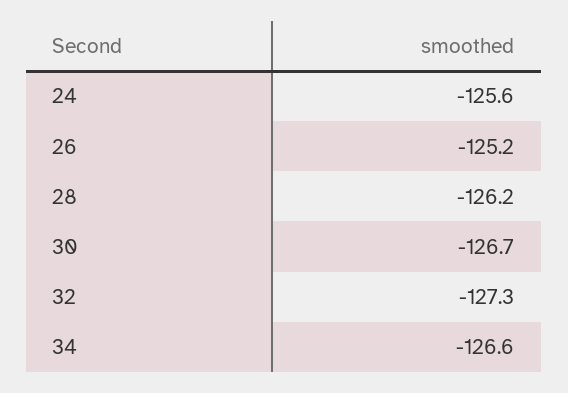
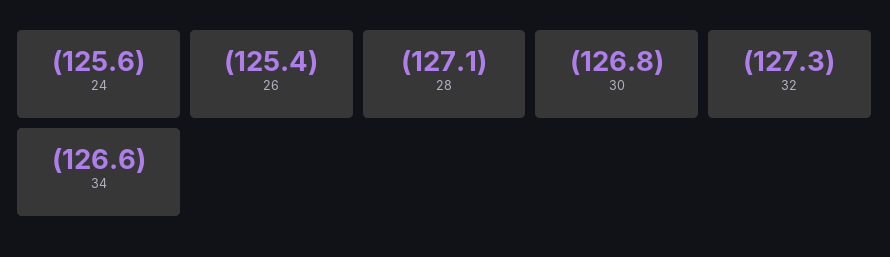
  {
    "24": -125.6,
-   "26": -125.2,
+   "26": -125.4,
-   "28": -126.2,
+   "28": -127.1,
-   "30": -126.7,
+   "30": -126.8,
    "32": -127.3,
    "34": -126.6
  }

